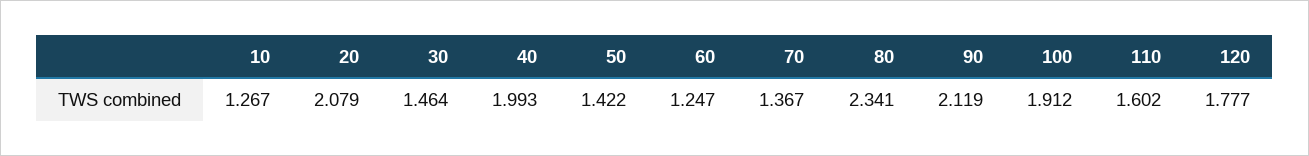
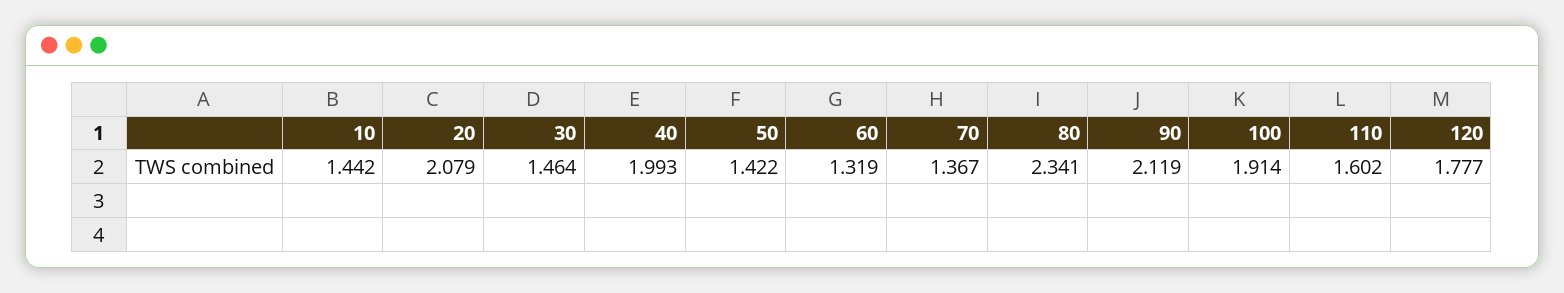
  {
-   "10": 1.267,
+   "10": 1.442,
    "20": 2.079,
    "30": 1.464,
    "40": 1.993,
    "50": 1.422,
-   "60": 1.247,
+   "60": 1.319,
    "70": 1.367,
    "80": 2.341,
    "90": 2.119,
-   "100": 1.912,
+   "100": 1.914,
    "110": 1.602,
    "120": 1.777
  }

